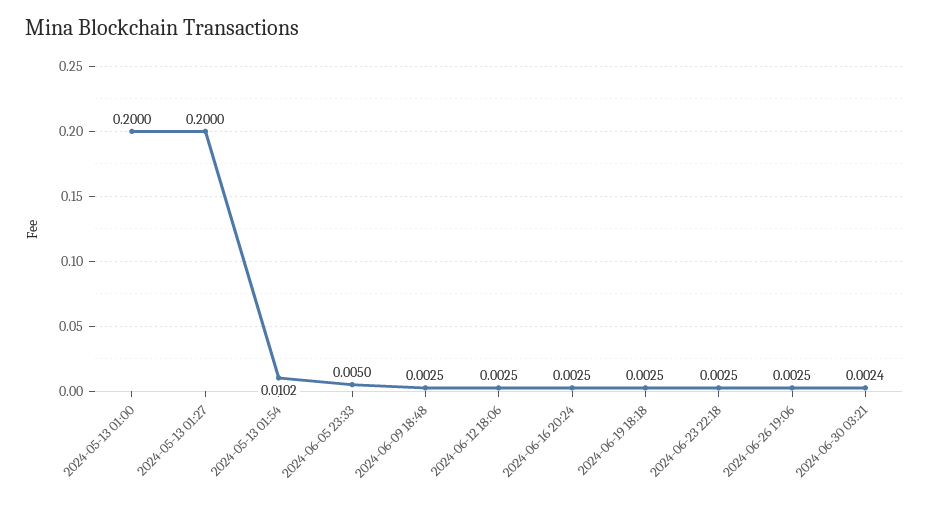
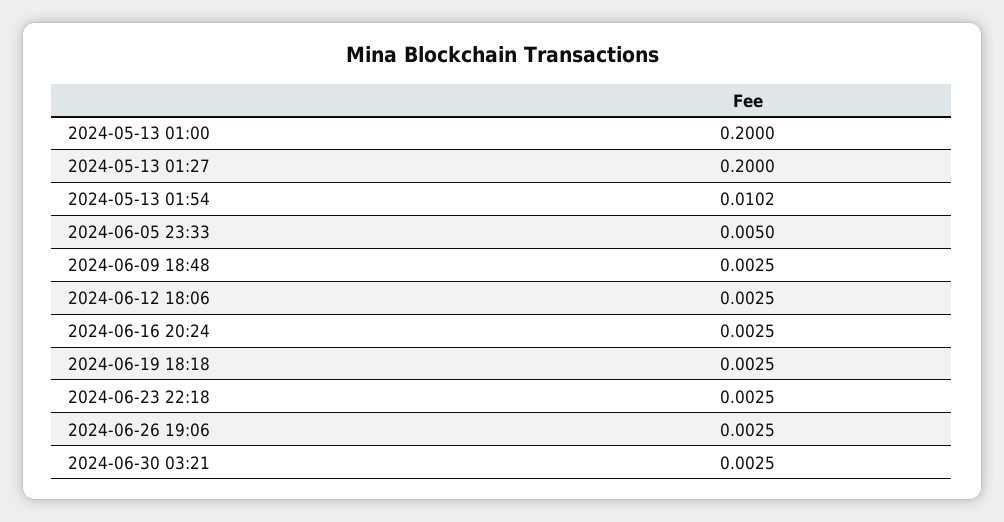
  {
    "2024-05-13 01:00": 0.2,
    "2024-05-13 01:27": 0.2,
    "2024-05-13 01:54": 0.0102,
    "2024-06-05 23:33": 0.005,
    "2024-06-09 18:48": 0.0025,
    "2024-06-12 18:06": 0.0025,
    "2024-06-16 20:24": 0.0025,
    "2024-06-19 18:18": 0.0025,
    "2024-06-23 22:18": 0.0025,
    "2024-06-26 19:06": 0.0025,
-   "2024-06-30 03:21": 0.0024
+   "2024-06-30 03:21": 0.0025
  }

